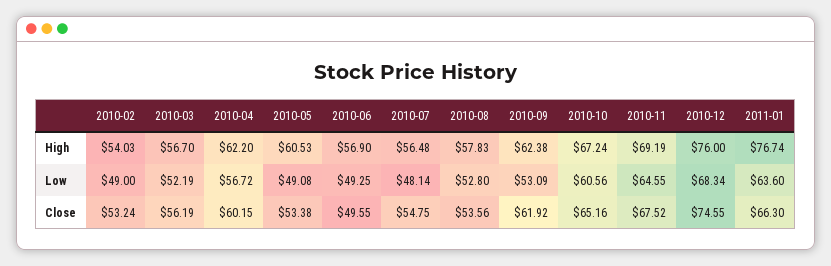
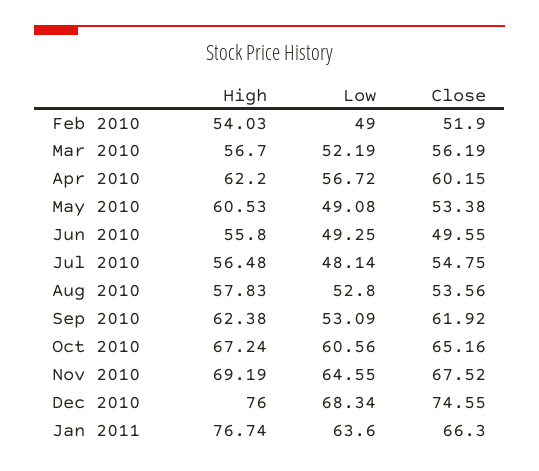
  {
    "2010-02": {
      "High": 54.03,
      "Low": 49,
-     "Close": 53.24
+     "Close": 51.9
    },
    "2010-03": {
      "High": 56.7,
      "Low": 52.19,
      "Close": 56.19
    },
    "2010-04": {
      "High": 62.2,
      "Low": 56.72,
      "Close": 60.15
    },
    "2010-05": {
      "High": 60.53,
      "Low": 49.08,
      "Close": 53.38
    },
    "2010-06": {
-     "High": 56.9,
+     "High": 55.8,
      "Low": 49.25,
      "Close": 49.55
    },
    "2010-07": {
      "High": 56.48,
      "Low": 48.14,
      "Close": 54.75
    },
    "2010-08": {
      "High": 57.83,
      "Low": 52.8,
      "Close": 53.56
    },
    "2010-09": {
      "High": 62.38,
      "Low": 53.09,
      "Close": 61.92
    },
    "2010-10": {
      "High": 67.24,
      "Low": 60.56,
      "Close": 65.16
    },
    "2010-11": {
      "High": 69.19,
      "Low": 64.55,
      "Close": 67.52
    },
    "2010-12": {
      "High": 76,
      "Low": 68.34,
      "Close": 74.55
    },
    "2011-01": {
      "High": 76.74,
      "Low": 63.6,
      "Close": 66.3
    }
  }

